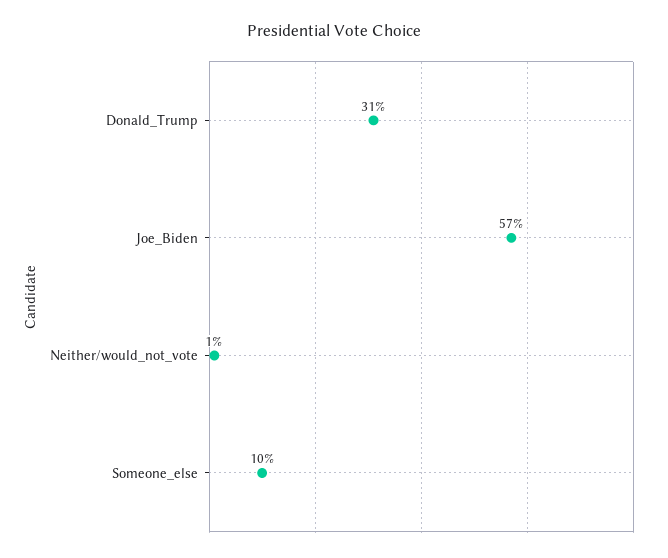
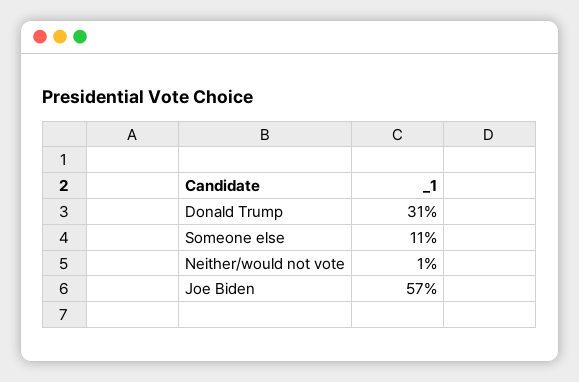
  {
    "Donald_Trump": 31,
    "Joe_Biden": 57,
    "Neither/would_not_vote": 1,
-   "Someone_else": 10
+   "Someone_else": 11
  }

